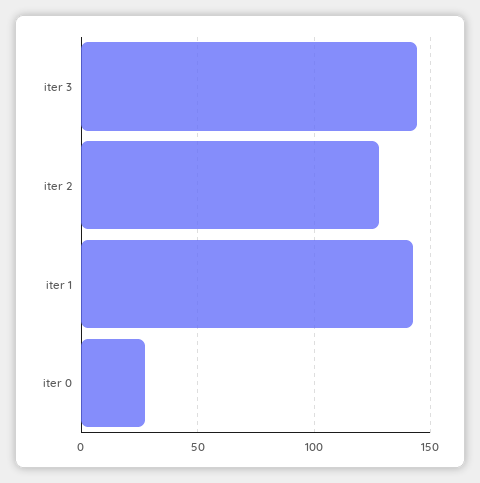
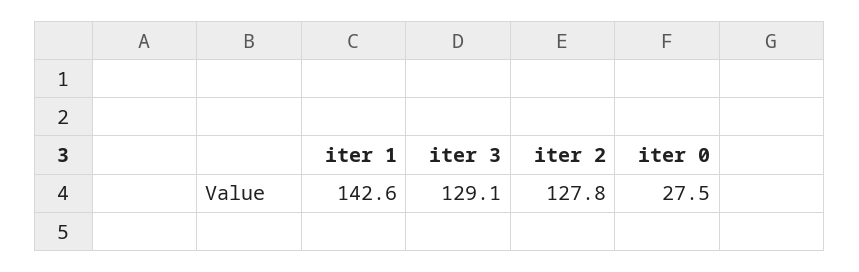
  {
-   "iter 3": 145,
+   "iter 3": 129.1,
    "iter 2": 127.8,
    "iter 1": 142.6,
    "iter 0": 27.5
  }

